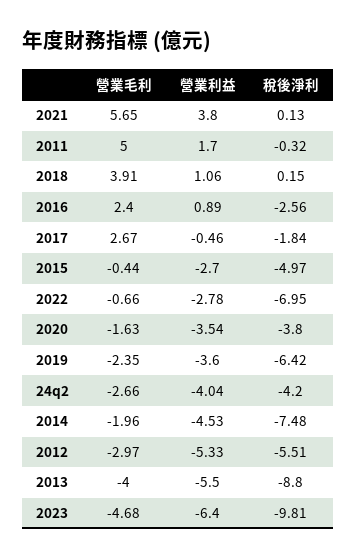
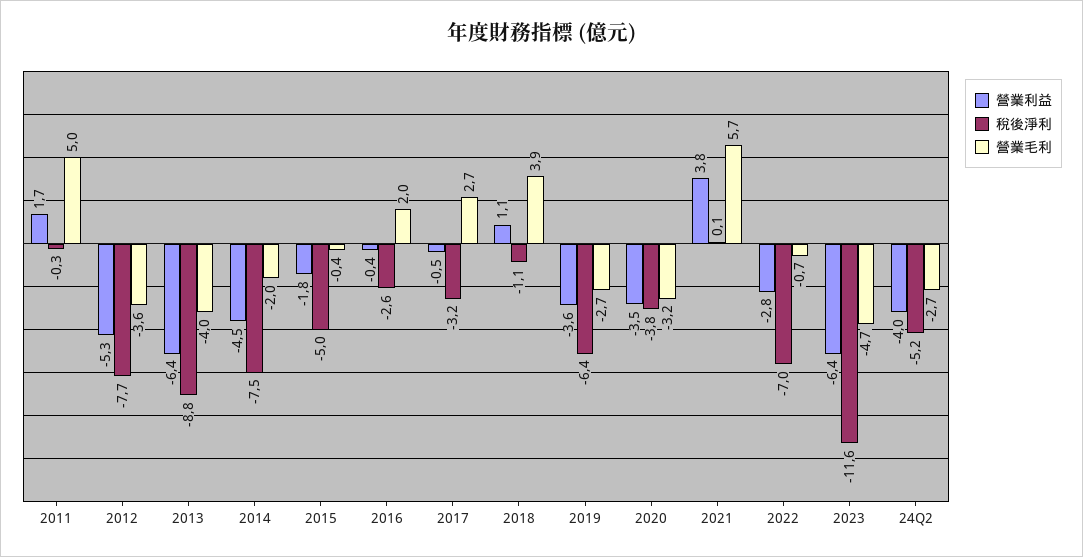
  {
    "營業毛利": {
      "2021": 5.65,
      "2011": 5,
      "2018": 3.91,
-     "2016": 2.4,
+     "2016": 2,
      "2017": 2.67,
      "2015": -0.44,
      "2022": -0.66,
-     "2020": -1.63,
+     "2020": -3.2,
-     "2019": -2.35,
+     "2019": -2.7,
      "24q2": -2.66,
      "2014": -1.96,
-     "2012": -2.97,
+     "2012": -3.6,
      "2013": -4,
      "2023": -4.68
    },
    "營業利益": {
      "2021": 3.8,
      "2011": 1.7,
      "2018": 1.06,
-     "2016": 0.89,
+     "2016": -0.4,
      "2017": -0.46,
-     "2015": -2.7,
+     "2015": -1.8,
      "2022": -2.78,
      "2020": -3.54,
      "2019": -3.6,
      "24q2": -4.04,
      "2014": -4.53,
      "2012": -5.33,
-     "2013": -5.5,
+     "2013": -6.4,
      "2023": -6.4
    },
    "稅後淨利": {
      "2021": 0.13,
      "2011": -0.32,
-     "2018": 0.15,
+     "2018": -1.1,
      "2016": -2.56,
-     "2017": -1.84,
+     "2017": -3.2,
      "2015": -4.97,
      "2022": -6.95,
      "2020": -3.8,
      "2019": -6.42,
-     "24q2": -4.2,
+     "24q2": -5.2,
      "2014": -7.48,
-     "2012": -5.51,
+     "2012": -7.7,
      "2013": -8.8,
-     "2023": -9.81
+     "2023": -11.6
    }
  }

